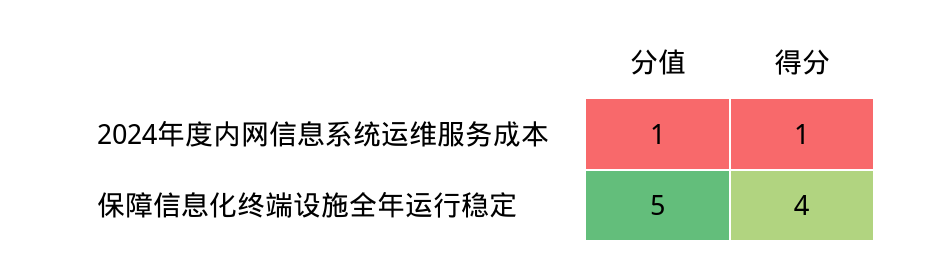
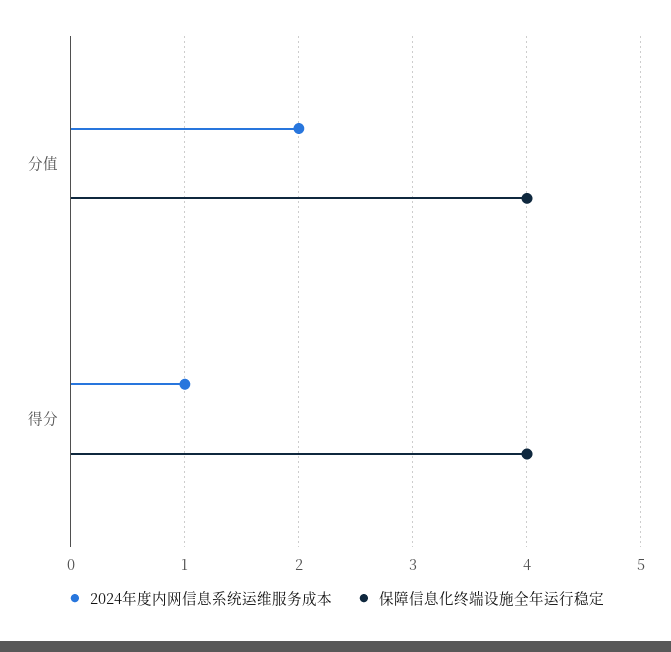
  {
    "2024年度内网信息系统运维服务成本": {
-     "分值": 1,
+     "分值": 2,
      "得分": 1
    },
    "保障信息化终端设施全年运行稳定": {
-     "分值": 5,
+     "分值": 4,
      "得分": 4
    }
  }

